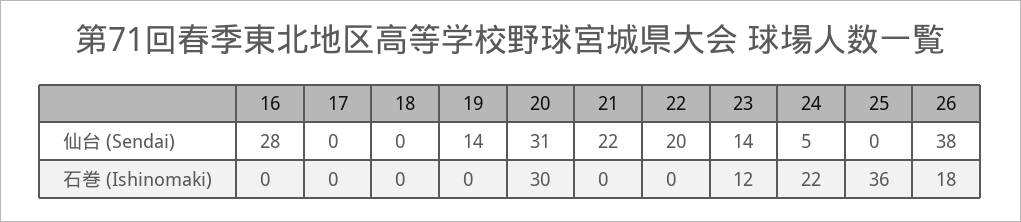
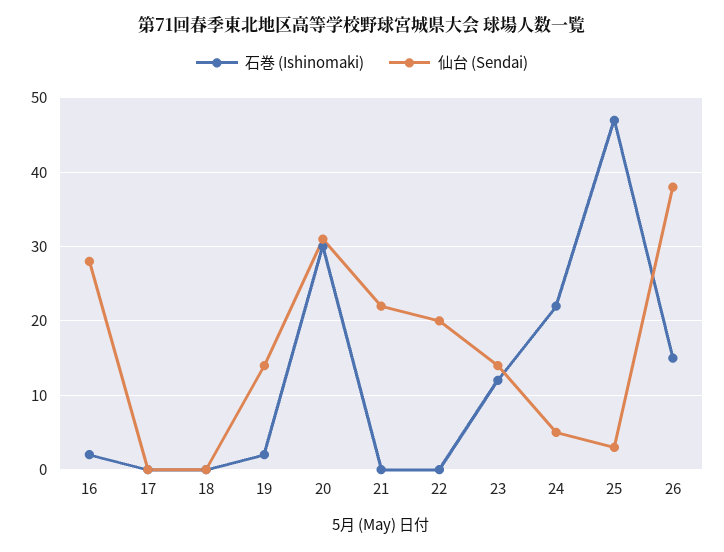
  {
    "仙台 (Sendai)": {
      "16": 28,
      "17": 0,
      "18": 0,
      "19": 14,
      "20": 31,
      "21": 22,
      "22": 20,
      "23": 14,
      "24": 5,
-     "25": 0,
+     "25": 3,
      "26": 38
    },
    "石巻 (Ishinomaki)": {
-     "16": 0,
+     "16": 2,
      "17": 0,
      "18": 0,
-     "19": 0,
+     "19": 2,
      "20": 30,
      "21": 0,
      "22": 0,
      "23": 12,
      "24": 22,
-     "25": 36,
+     "25": 47,
-     "26": 18
+     "26": 15
    }
  }

